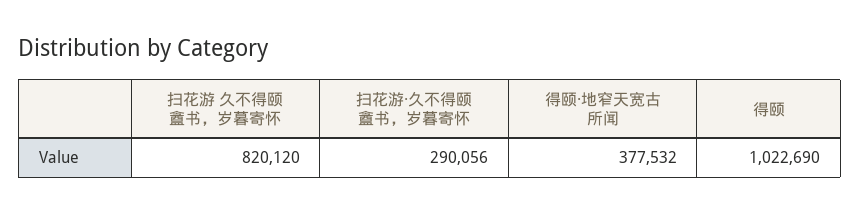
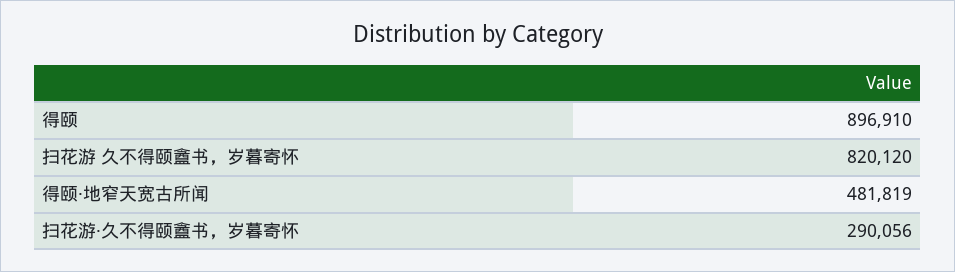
  {
    "扫花游 久不得颐盦书，岁暮寄怀": 820120,
    "扫花游·久不得颐盦书，岁暮寄怀": 290056,
-   "得颐·地窄天宽古所闻": 377532,
+   "得颐·地窄天宽古所闻": 481819,
-   "得颐": 1022690
+   "得颐": 896910
  }

